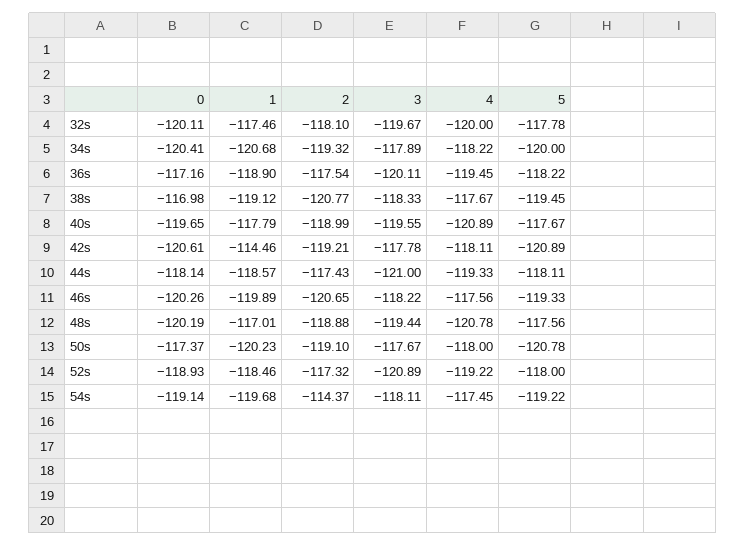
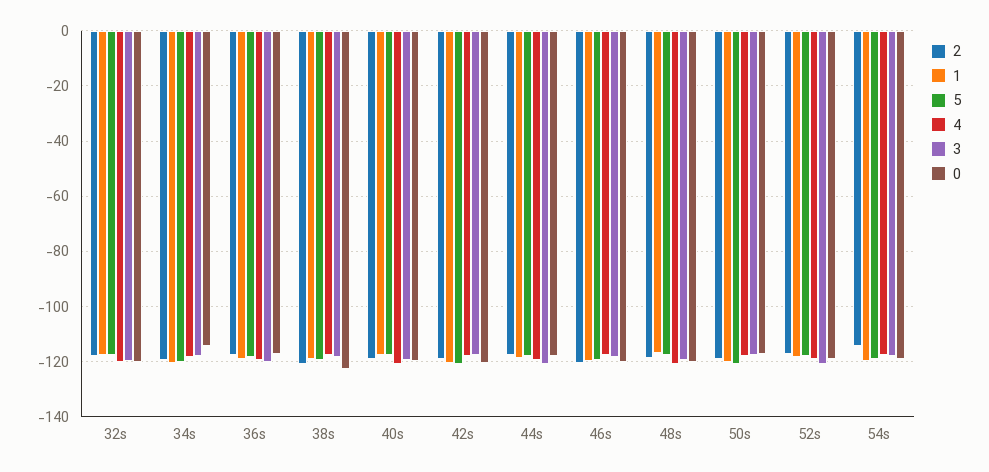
  {
    "0": {
      "32s": -120.11,
-     "34s": -120.41,
+     "34s": -115,
      "36s": -117.16,
-     "38s": -116.98,
+     "38s": -122.5,
      "40s": -119.65,
      "42s": -120.61,
      "44s": -118.14,
      "46s": -120.26,
      "48s": -120.19,
      "50s": -117.37,
      "52s": -118.93,
      "54s": -119.14
    },
    "1": {
      "32s": -117.46,
      "34s": -120.68,
      "36s": -118.9,
      "38s": -119.12,
      "40s": -117.79,
-     "42s": -114.46,
+     "42s": -120,
      "44s": -118.57,
      "46s": -119.89,
      "48s": -117.01,
      "50s": -120.23,
      "52s": -118.46,
      "54s": -119.68
    },
    "2": {
      "32s": -118.1,
      "34s": -119.32,
      "36s": -117.54,
      "38s": -120.77,
      "40s": -118.99,
      "42s": -119.21,
      "44s": -117.43,
      "46s": -120.65,
      "48s": -118.88,
      "50s": -119.1,
      "52s": -117.32,
      "54s": -114.37
    },
    "3": {
      "32s": -119.67,
      "34s": -117.89,
      "36s": -120.11,
      "38s": -118.33,
      "40s": -119.55,
      "42s": -117.78,
      "44s": -121,
      "46s": -118.22,
      "48s": -119.44,
      "50s": -117.67,
      "52s": -120.89,
      "54s": -118.11
    },
    "4": {
      "32s": -120,
      "34s": -118.22,
      "36s": -119.45,
      "38s": -117.67,
      "40s": -120.89,
      "42s": -118.11,
      "44s": -119.33,
      "46s": -117.56,
      "48s": -120.78,
      "50s": -118,
      "52s": -119.22,
      "54s": -117.45
    },
    "5": {
      "32s": -117.78,
      "34s": -120,
      "36s": -118.22,
      "38s": -119.45,
      "40s": -117.67,
      "42s": -120.89,
      "44s": -118.11,
      "46s": -119.33,
      "48s": -117.56,
      "50s": -120.78,
      "52s": -118,
      "54s": -119.22
    }
  }

